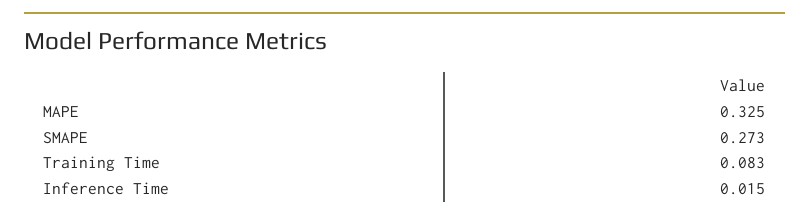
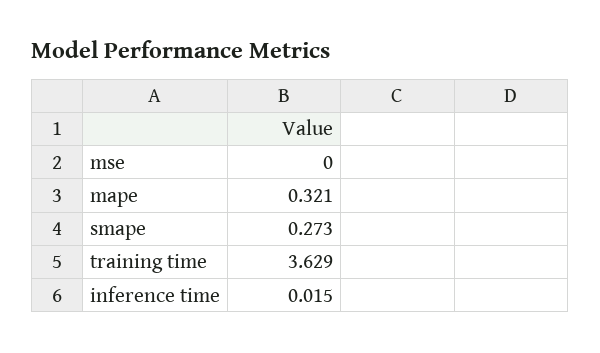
  {
-   "MAPE": 0.325,
+   "MAPE": 0.321,
    "SMAPE": 0.273,
-   "Training Time": 0.083,
+   "Training Time": 3.629,
-   "Inference Time": 0.015
+   "Inference Time": 0.015,
+   "mse": 0
  }

